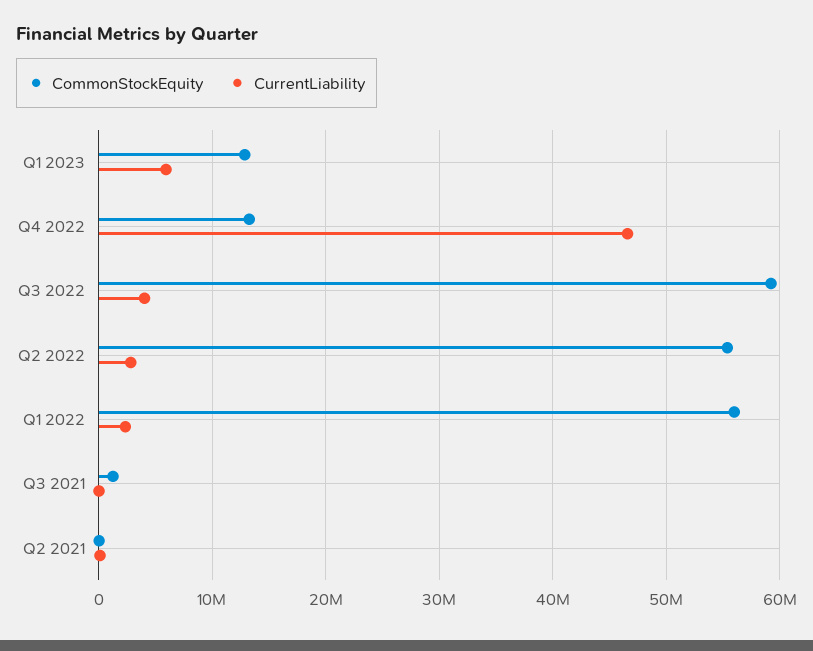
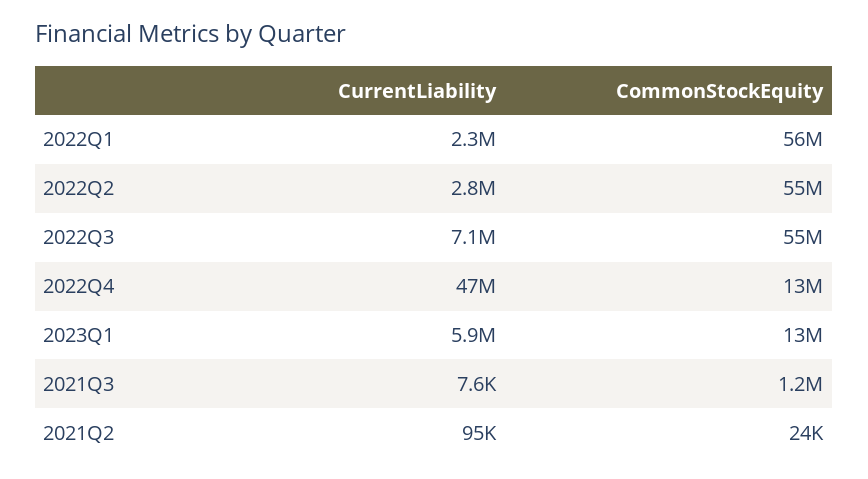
  {
    "CommonStockEquity": {
      "Q1 2023": 13000000,
      "Q4 2022": 13000000,
-     "Q3 2022": 59000000,
+     "Q3 2022": 55000000,
      "Q2 2022": 55000000,
      "Q1 2022": 56000000,
      "Q3 2021": 1200000,
      "Q2 2021": 24000
    },
    "CurrentLiability": {
      "Q1 2023": 5900000,
      "Q4 2022": 47000000,
-     "Q3 2022": 4000000,
+     "Q3 2022": 7100000,
      "Q2 2022": 2800000,
      "Q1 2022": 2300000,
      "Q3 2021": 7600,
      "Q2 2021": 95000
    }
  }

